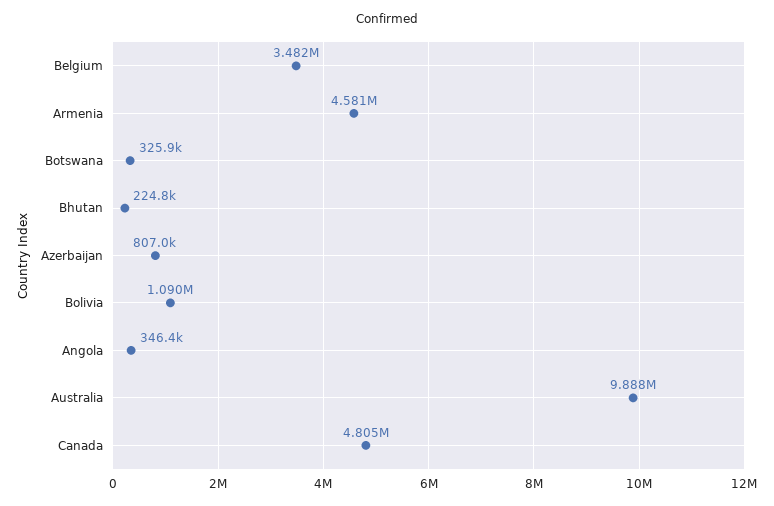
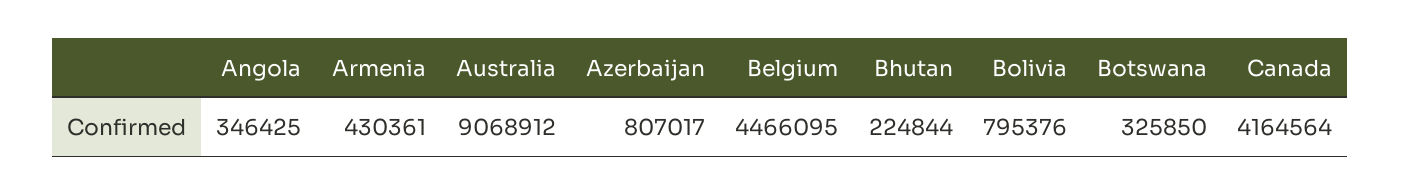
  {
-   "Belgium": 3482000,
+   "Belgium": 4466095,
-   "Armenia": 4581000,
+   "Armenia": 430361,
    "Botswana": 325850,
    "Bhutan": 224844,
    "Azerbaijan": 807017,
-   "Bolivia": 1090000,
+   "Bolivia": 795376,
    "Angola": 346425,
-   "Australia": 9888000,
+   "Australia": 9068912,
-   "Canada": 4805000
+   "Canada": 4164564
  }

